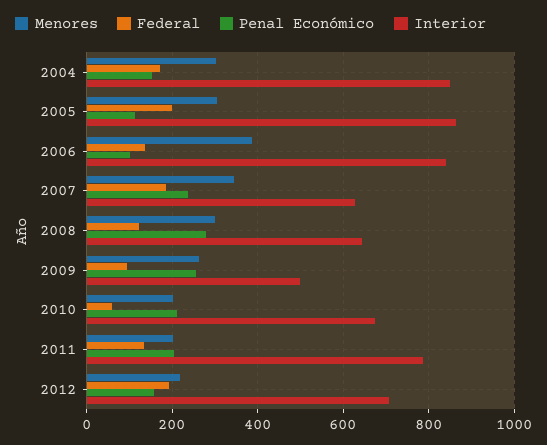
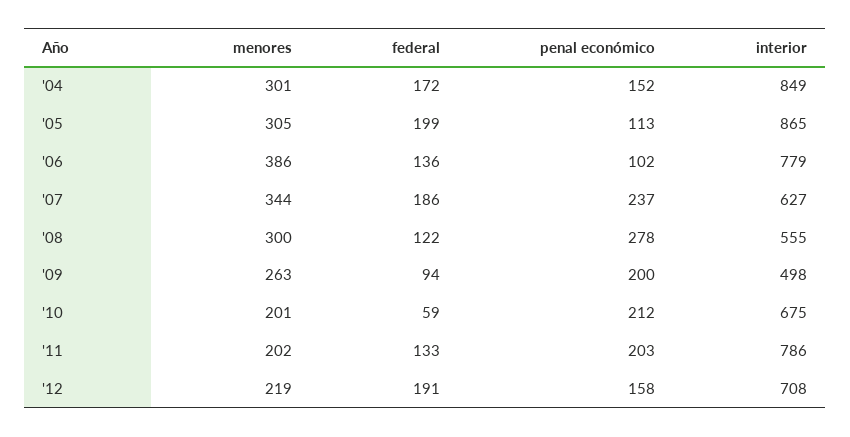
  {
    "Menores": {
      "2004": 301,
      "2005": 305,
      "2006": 386,
      "2007": 344,
      "2008": 300,
      "2009": 263,
      "2010": 201,
      "2011": 202,
      "2012": 219
    },
    "Federal": {
      "2004": 172,
      "2005": 199,
      "2006": 136,
      "2007": 186,
      "2008": 122,
      "2009": 94,
      "2010": 59,
      "2011": 133,
      "2012": 191
    },
    "Penal Económico": {
      "2004": 152,
      "2005": 113,
      "2006": 102,
      "2007": 237,
      "2008": 278,
-     "2009": 260,
+     "2009": 200,
      "2010": 212,
      "2011": 203,
      "2012": 158
    },
    "Interior": {
      "2004": 849,
      "2005": 865,
-     "2006": 840,
+     "2006": 779,
      "2007": 627,
-     "2008": 640,
+     "2008": 555,
      "2009": 498,
      "2010": 675,
      "2011": 786,
      "2012": 708
    }
  }

